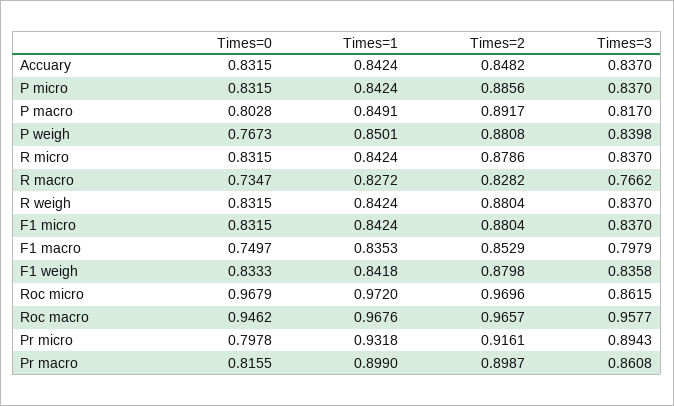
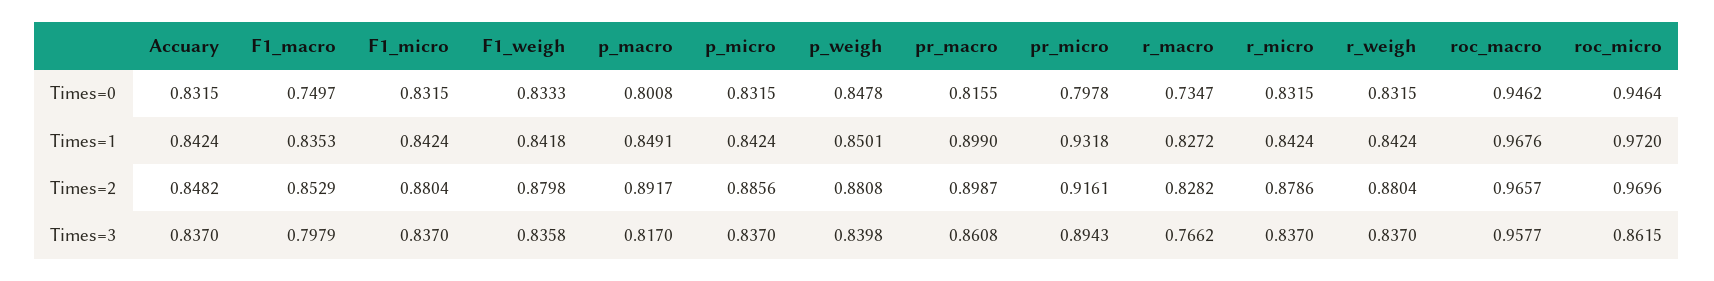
  {
    "Times=0": {
      "Accuary": 0.8315,
      "P micro": 0.8315,
-     "P macro": 0.8028,
+     "P macro": 0.8008,
-     "P weigh": 0.7673,
+     "P weigh": 0.8478,
      "R micro": 0.8315,
      "R macro": 0.7347,
      "R weigh": 0.8315,
      "F1 micro": 0.8315,
      "F1 macro": 0.7497,
      "F1 weigh": 0.8333,
-     "Roc micro": 0.9679,
+     "Roc micro": 0.9464,
      "Roc macro": 0.9462,
      "Pr micro": 0.7978,
      "Pr macro": 0.8155
    },
    "Times=1": {
      "Accuary": 0.8424,
      "P micro": 0.8424,
      "P macro": 0.8491,
      "P weigh": 0.8501,
      "R micro": 0.8424,
      "R macro": 0.8272,
      "R weigh": 0.8424,
      "F1 micro": 0.8424,
      "F1 macro": 0.8353,
      "F1 weigh": 0.8418,
      "Roc micro": 0.972,
      "Roc macro": 0.9676,
      "Pr micro": 0.9318,
      "Pr macro": 0.899
    },
    "Times=2": {
      "Accuary": 0.8482,
      "P micro": 0.8856,
      "P macro": 0.8917,
      "P weigh": 0.8808,
      "R micro": 0.8786,
      "R macro": 0.8282,
      "R weigh": 0.8804,
      "F1 micro": 0.8804,
      "F1 macro": 0.8529,
      "F1 weigh": 0.8798,
      "Roc micro": 0.9696,
      "Roc macro": 0.9657,
      "Pr micro": 0.9161,
      "Pr macro": 0.8987
    },
    "Times=3": {
      "Accuary": 0.837,
      "P micro": 0.837,
      "P macro": 0.817,
      "P weigh": 0.8398,
      "R micro": 0.837,
      "R macro": 0.7662,
      "R weigh": 0.837,
      "F1 micro": 0.837,
      "F1 macro": 0.7979,
      "F1 weigh": 0.8358,
      "Roc micro": 0.8615,
      "Roc macro": 0.9577,
      "Pr micro": 0.8943,
      "Pr macro": 0.8608
    }
  }

